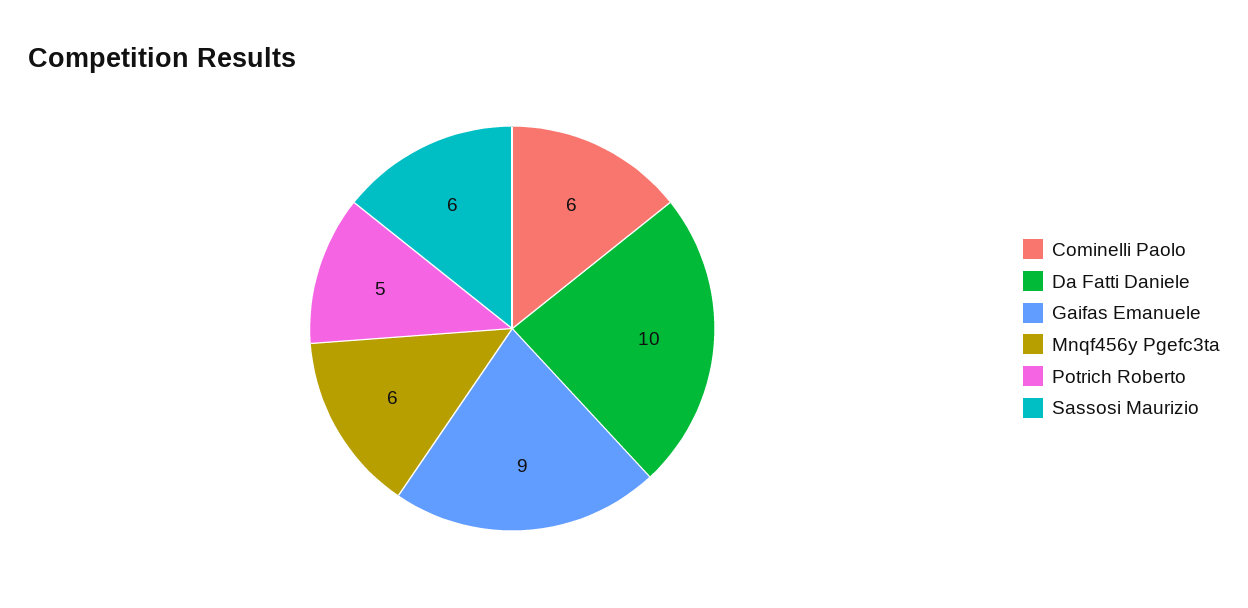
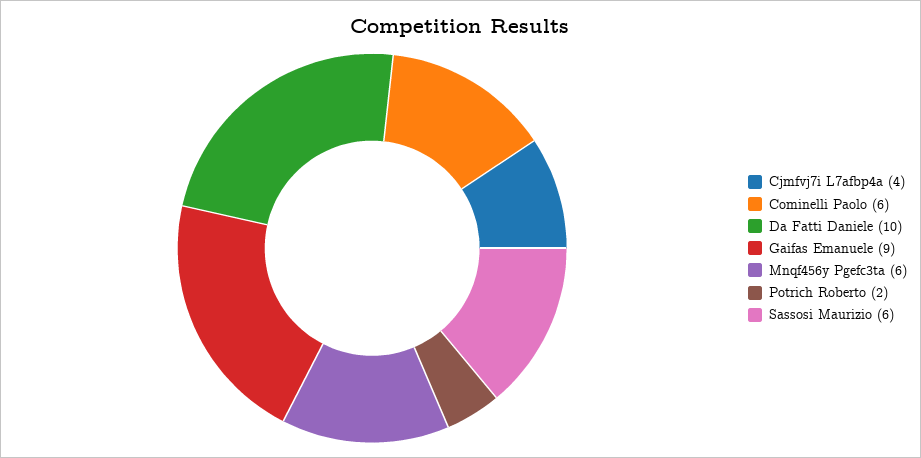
  {
    "Cominelli Paolo": 6,
    "Da Fatti Daniele": 10,
    "Gaifas Emanuele": 9,
    "Mnqf456y Pgefc3ta": 6,
-   "Potrich Roberto": 5,
+   "Potrich Roberto": 2,
-   "Sassosi Maurizio": 6
+   "Sassosi Maurizio": 6,
+   "Cjmfvj7i L7afbp4a": 4
  }

